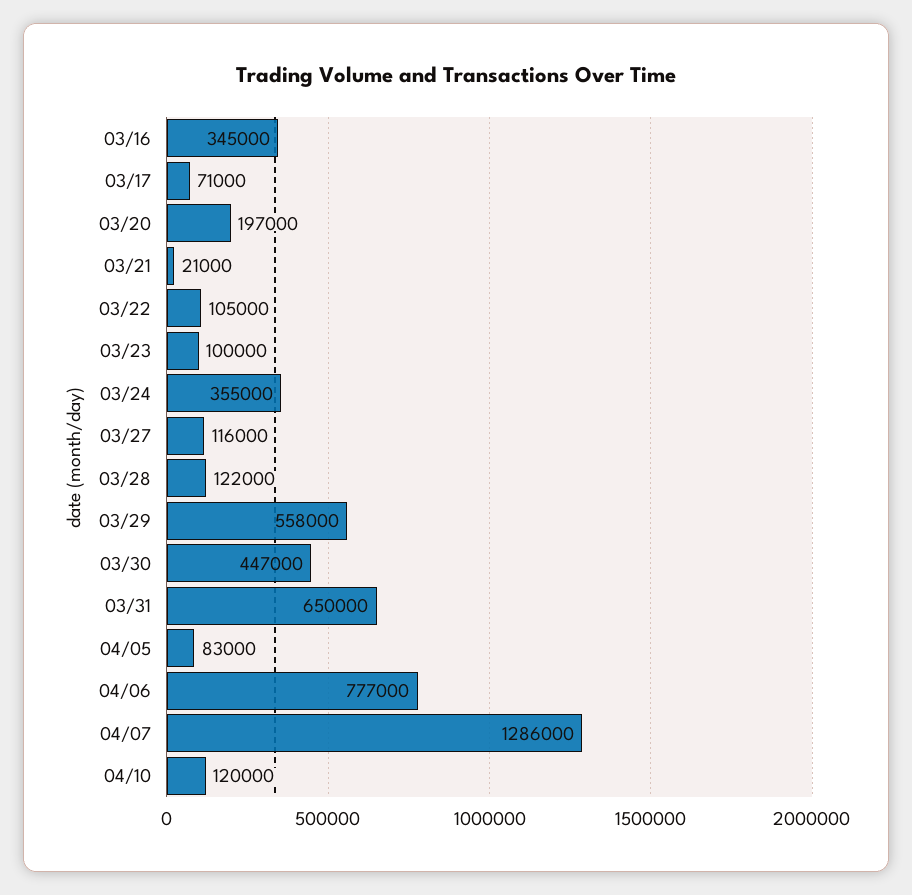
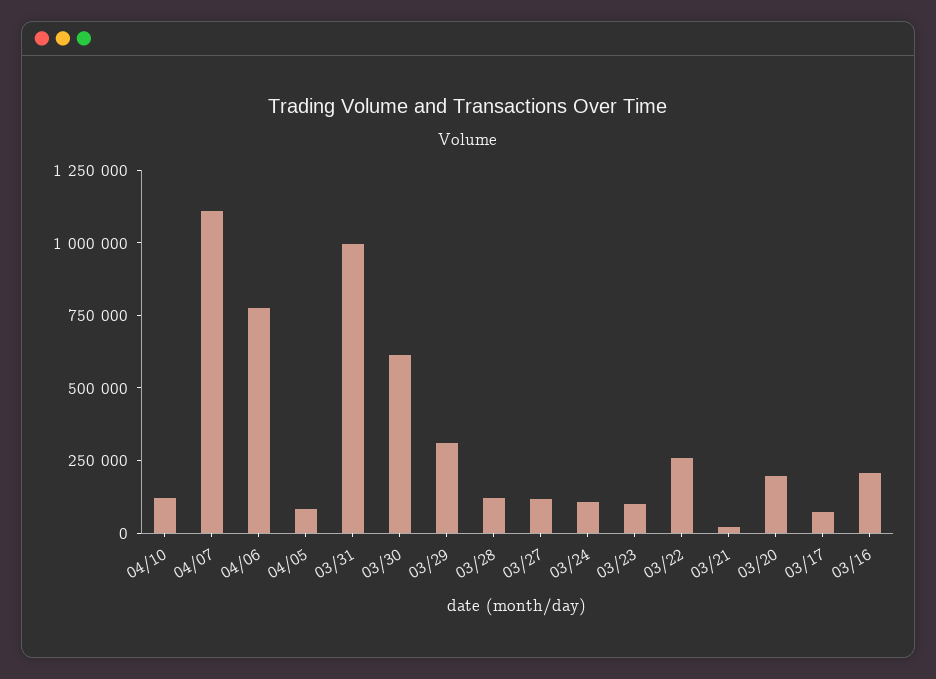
  {
-   "03/16": 345000,
+   "03/16": 200000,
    "03/17": 71000,
    "03/20": 197000,
    "03/21": 21000,
-   "03/22": 105000,
+   "03/22": 250000,
    "03/23": 100000,
-   "03/24": 355000,
+   "03/24": 100000,
    "03/27": 116000,
    "03/28": 122000,
-   "03/29": 558000,
+   "03/29": 300000,
-   "03/30": 447000,
+   "03/30": 600000,
-   "03/31": 650000,
+   "03/31": 1000000,
    "04/05": 83000,
    "04/06": 777000,
-   "04/07": 1286000,
+   "04/07": 1100000,
    "04/10": 120000
  }

